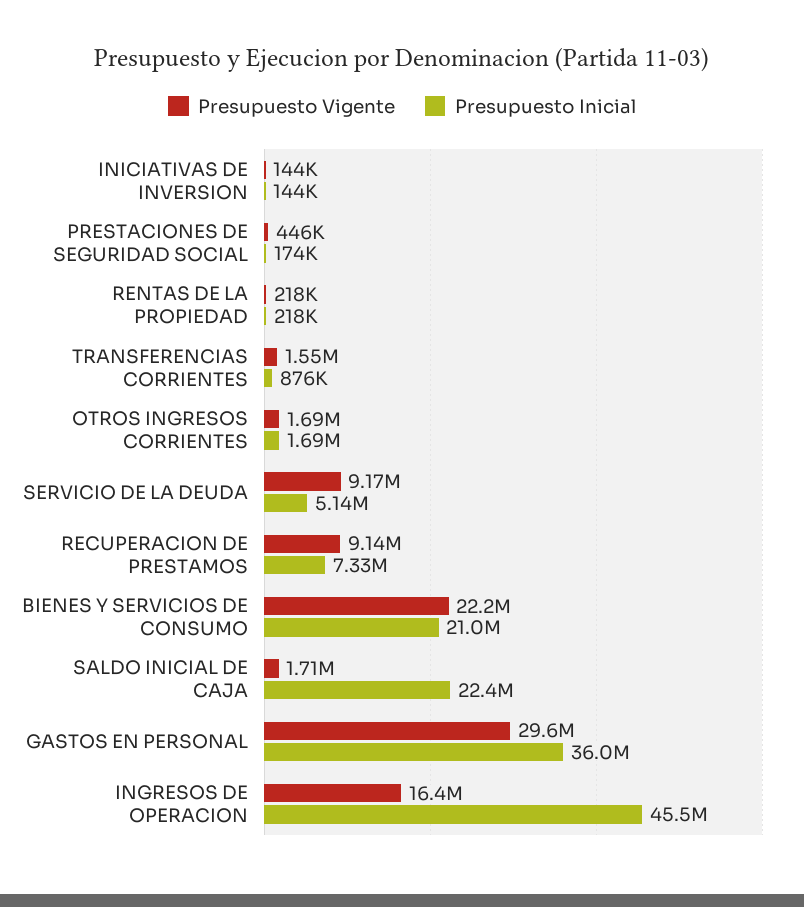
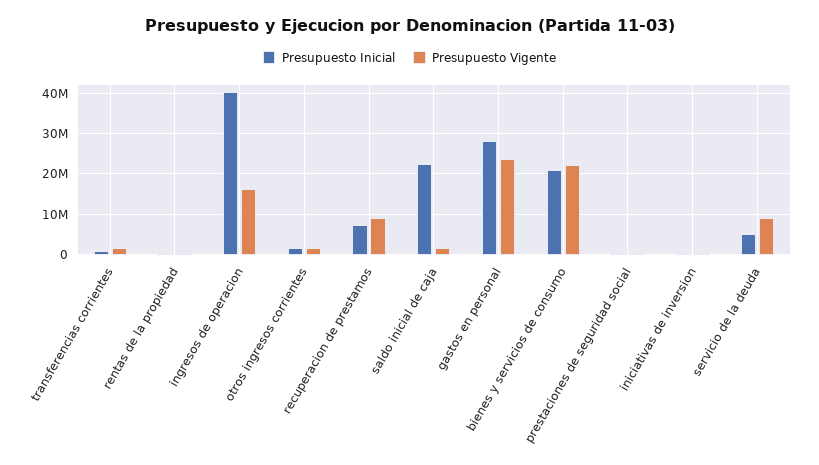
  {
    "Presupuesto Vigente": {
      "INICIATIVAS DE INVERSION": 144000,
      "PRESTACIONES DE SEGURIDAD SOCIAL": 446000,
      "RENTAS DE LA PROPIEDAD": 218000,
      "TRANSFERENCIAS CORRIENTES": 1550000,
      "OTROS INGRESOS CORRIENTES": 1690000,
      "SERVICIO DE LA DEUDA": 9170000,
      "RECUPERACION DE PRESTAMOS": 9140000,
      "BIENES Y SERVICIOS DE CONSUMO": 22200000,
      "SALDO INICIAL DE CAJA": 1710000,
-     "GASTOS EN PERSONAL": 29600000,
+     "GASTOS EN PERSONAL": 24000000,
      "INGRESOS DE OPERACION": 16400000
    },
    "Presupuesto Inicial": {
      "INICIATIVAS DE INVERSION": 144000,
      "PRESTACIONES DE SEGURIDAD SOCIAL": 174000,
      "RENTAS DE LA PROPIEDAD": 218000,
      "TRANSFERENCIAS CORRIENTES": 876000,
      "OTROS INGRESOS CORRIENTES": 1690000,
      "SERVICIO DE LA DEUDA": 5140000,
      "RECUPERACION DE PRESTAMOS": 7330000,
      "BIENES Y SERVICIOS DE CONSUMO": 21000000,
      "SALDO INICIAL DE CAJA": 22400000,
-     "GASTOS EN PERSONAL": 36000000,
+     "GASTOS EN PERSONAL": 28000000,
-     "INGRESOS DE OPERACION": 45500000
+     "INGRESOS DE OPERACION": 40000000
    }
  }

